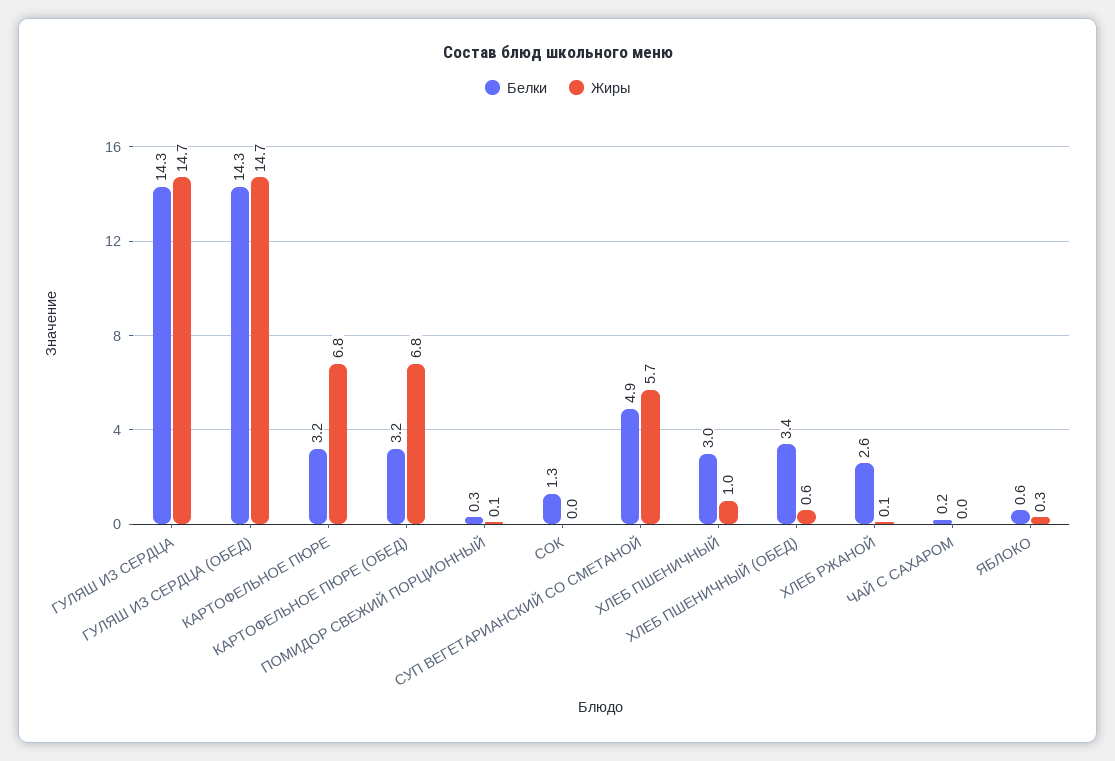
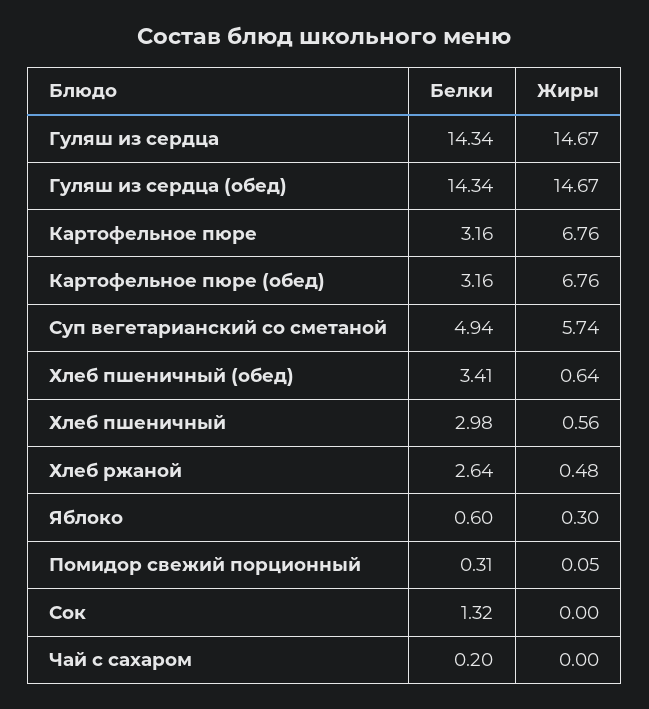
  {
    "Белки": {
      "ГУЛЯШ ИЗ СЕРДЦА": 14.34,
      "ГУЛЯШ ИЗ СЕРДЦА (ОБЕД)": 14.34,
      "КАРТОФЕЛЬНОЕ ПЮРЕ": 3.16,
      "КАРТОФЕЛЬНОЕ ПЮРЕ (ОБЕД)": 3.16,
      "ПОМИДОР СВЕЖИЙ ПОРЦИОННЫЙ": 0.31,
      "СОК": 1.32,
      "СУП ВЕГЕТАРИАНСКИЙ СО СМЕТАНОЙ": 4.94,
      "ХЛЕБ ПШЕНИЧНЫЙ": 2.98,
      "ХЛЕБ ПШЕНИЧНЫЙ (ОБЕД)": 3.41,
      "ХЛЕБ РЖАНОЙ": 2.64,
      "ЧАЙ С САХАРОМ": 0.2,
      "ЯБЛОКО": 0.6
    },
    "Жиры": {
      "ГУЛЯШ ИЗ СЕРДЦА": 14.67,
      "ГУЛЯШ ИЗ СЕРДЦА (ОБЕД)": 14.67,
      "КАРТОФЕЛЬНОЕ ПЮРЕ": 6.76,
      "КАРТОФЕЛЬНОЕ ПЮРЕ (ОБЕД)": 6.76,
      "ПОМИДОР СВЕЖИЙ ПОРЦИОННЫЙ": 0.05,
      "СОК": 0,
      "СУП ВЕГЕТАРИАНСКИЙ СО СМЕТАНОЙ": 5.74,
-     "ХЛЕБ ПШЕНИЧНЫЙ": 1,
+     "ХЛЕБ ПШЕНИЧНЫЙ": 0.56,
      "ХЛЕБ ПШЕНИЧНЫЙ (ОБЕД)": 0.64,
-     "ХЛЕБ РЖАНОЙ": 0.1,
+     "ХЛЕБ РЖАНОЙ": 0.48,
      "ЧАЙ С САХАРОМ": 0,
      "ЯБЛОКО": 0.3
    }
  }

